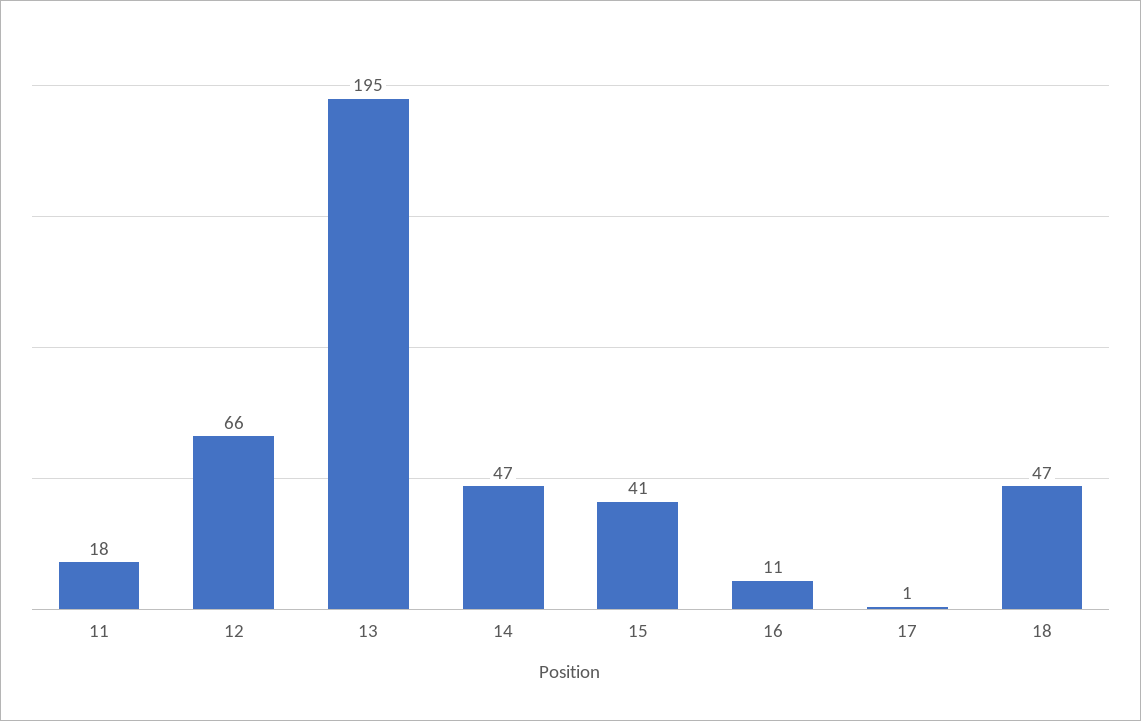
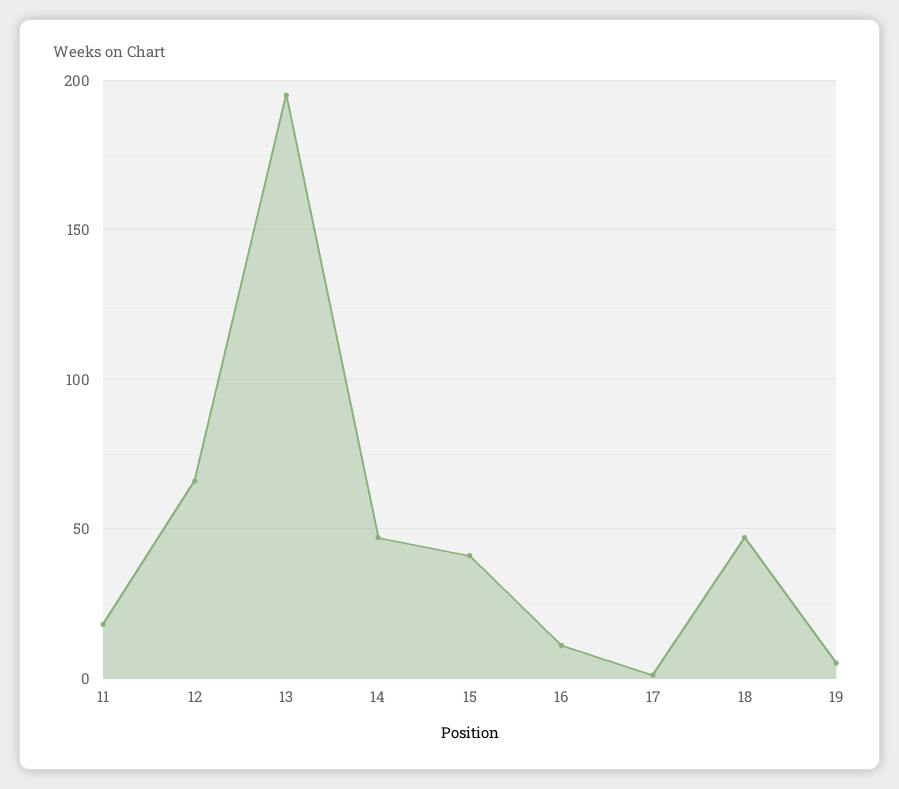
  {
    "11": 18,
    "12": 66,
    "13": 195,
    "14": 47,
    "15": 41,
    "16": 11,
    "17": 1,
-   "18": 47
+   "18": 47,
+   "19": 5
  }

